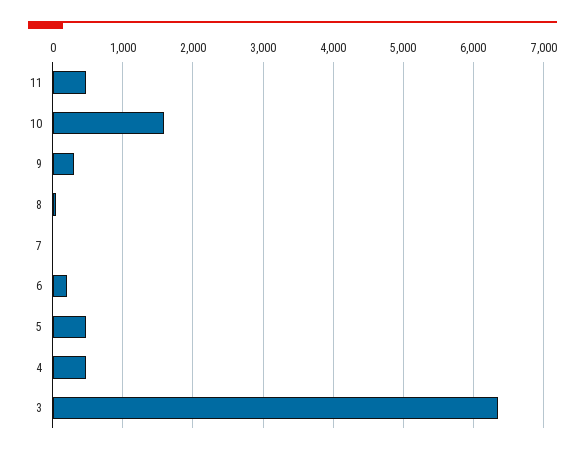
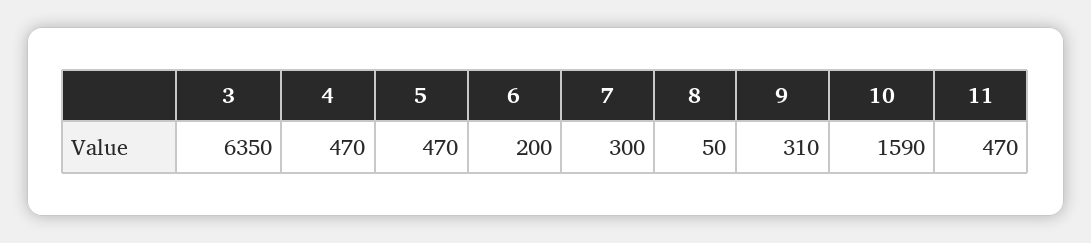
  {
    "11": 470,
    "10": 1590,
    "9": 310,
    "8": 50,
-   "7": 0,
+   "7": 300,
    "6": 200,
    "5": 470,
    "4": 470,
    "3": 6350
  }

